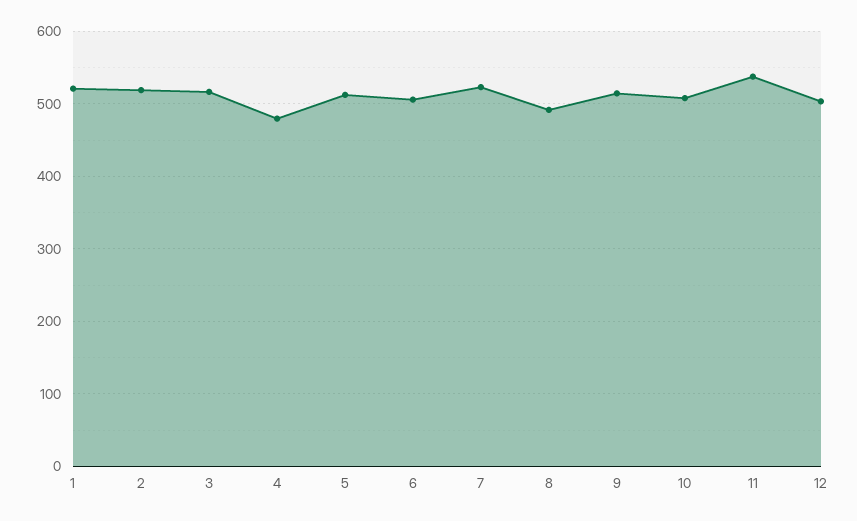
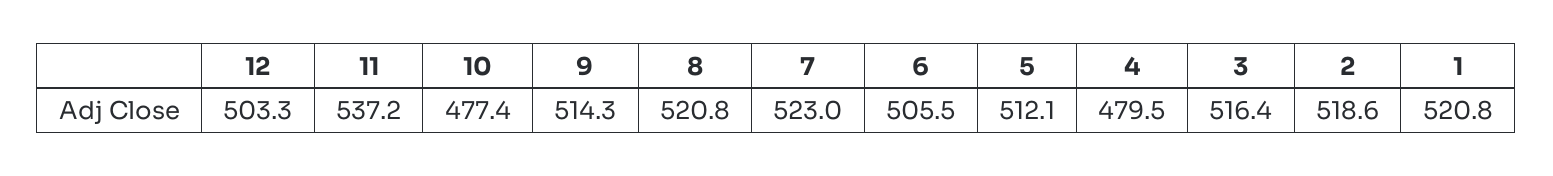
  {
    "1": 520.8,
    "2": 518.6,
    "3": 516.4,
    "4": 479.5,
    "5": 512.1,
    "6": 505.5,
    "7": 523,
-   "8": 490,
+   "8": 520.8,
    "9": 514.3,
-   "10": 510,
+   "10": 477.4,
    "11": 537.2,
    "12": 503.3
  }

